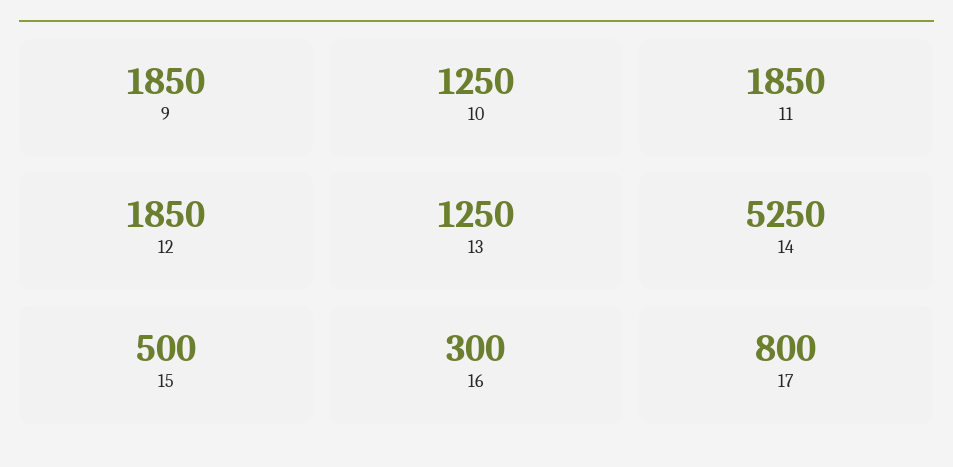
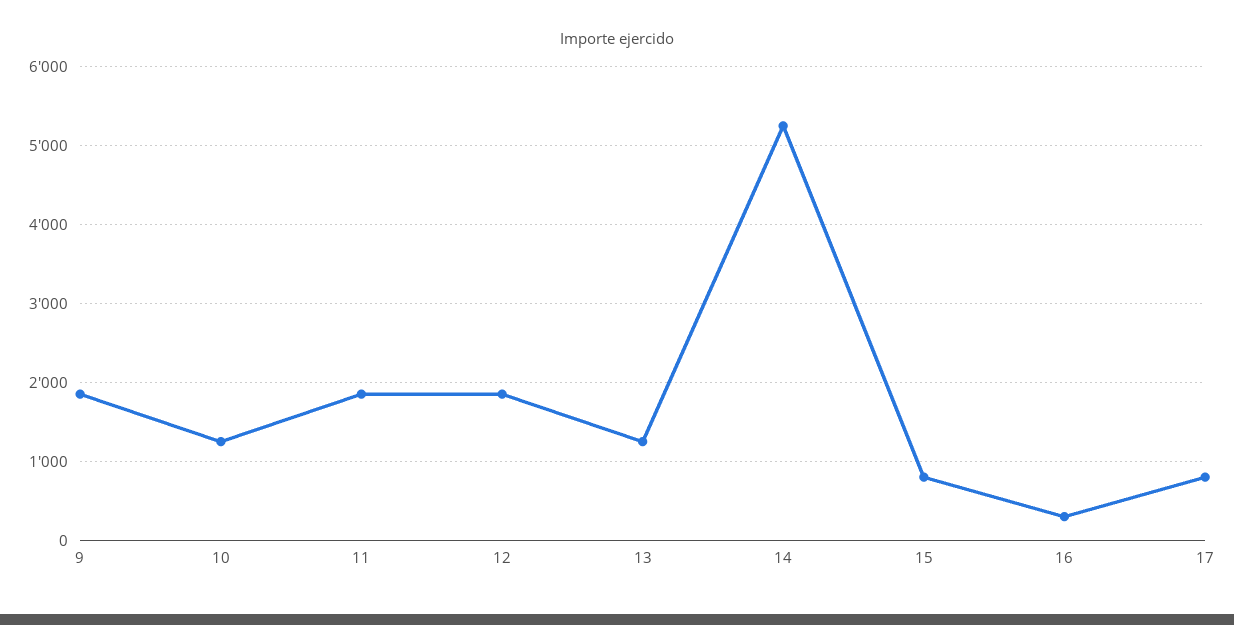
  {
    "9": 1850,
    "10": 1250,
    "11": 1850,
    "12": 1850,
    "13": 1250,
    "14": 5250,
-   "15": 500,
+   "15": 800,
    "16": 300,
    "17": 800
  }

